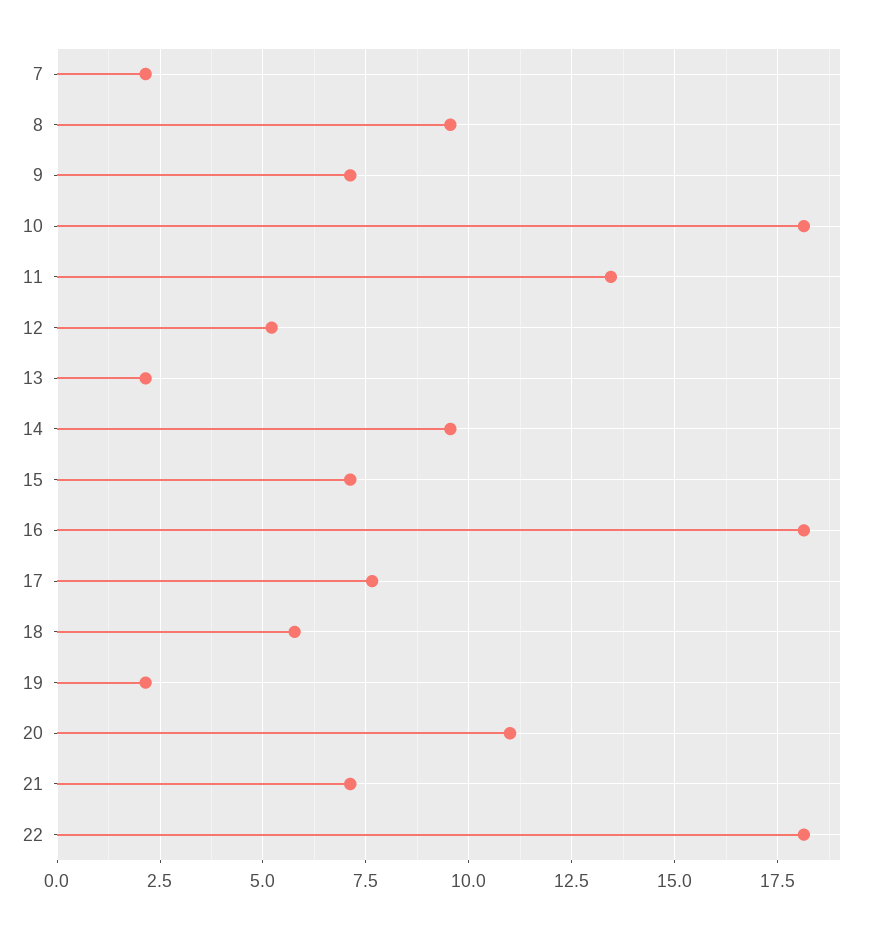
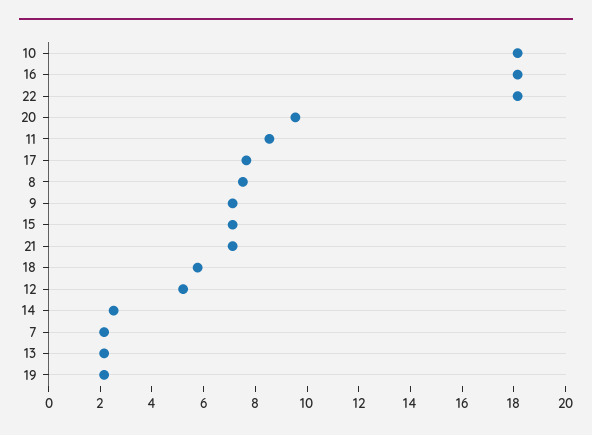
  {
    "7": 2.25,
-   "8": 9.5,
+   "8": 7.5,
    "9": 7,
    "10": 18.25,
-   "11": 13.5,
+   "11": 8.5,
    "12": 5.25,
    "13": 2.25,
-   "14": 9.5,
+   "14": 2.5,
    "15": 7,
    "16": 18.25,
    "17": 7.75,
    "18": 5.75,
    "19": 2.25,
-   "20": 11,
+   "20": 9.5,
    "21": 7,
    "22": 18.25
  }

